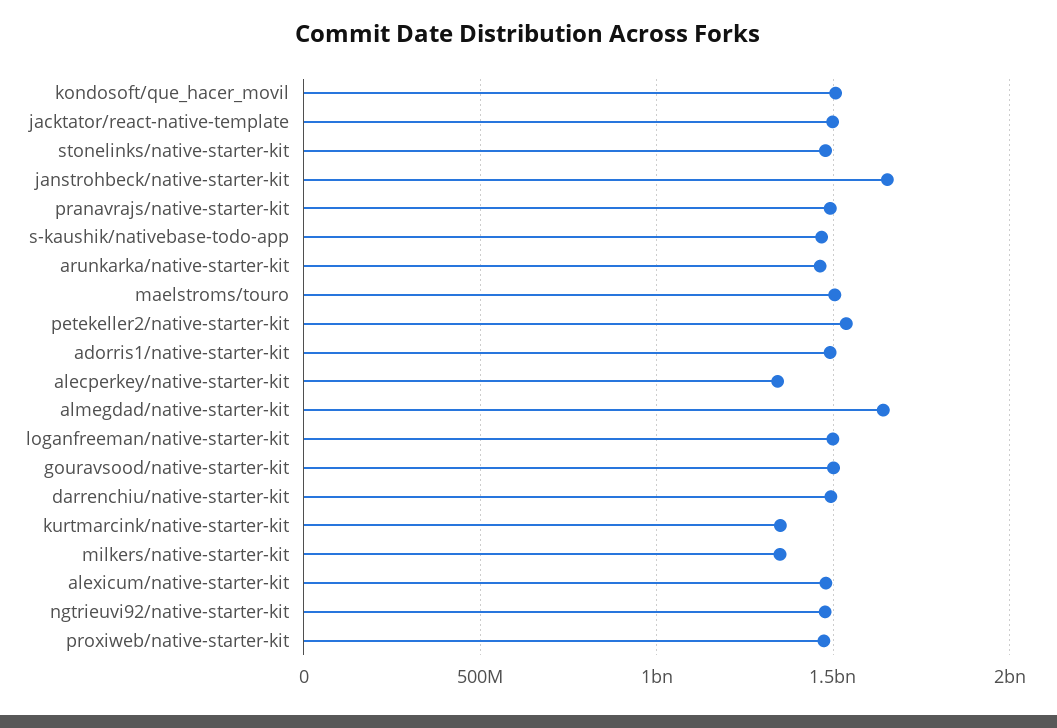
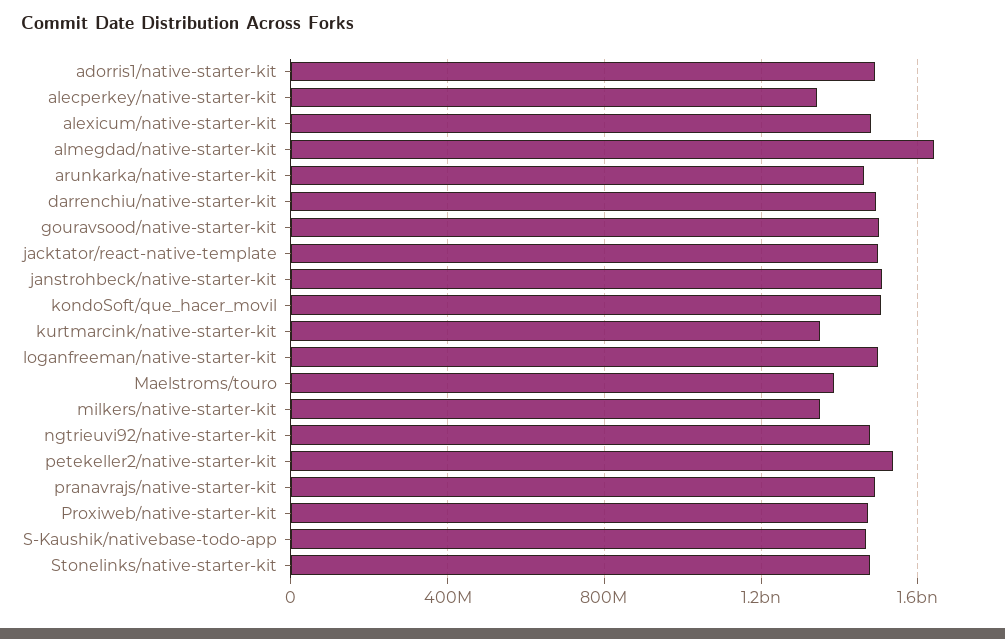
  {
    "kondosoft/que_hacer_movil": 1500000000,
    "jacktator/react-native-template": 1500000000,
    "stonelinks/native-starter-kit": 1500000000,
-   "janstrohbeck/native-starter-kit": 1650000000,
+   "janstrohbeck/native-starter-kit": 1500000000,
    "pranavrajs/native-starter-kit": 1500000000,
    "s-kaushik/nativebase-todo-app": 1450000000,
    "arunkarka/native-starter-kit": 1450000000,
-   "maelstroms/touro": 1500000000,
+   "maelstroms/touro": 1400000000,
    "petekeller2/native-starter-kit": 1550000000,
    "adorris1/native-starter-kit": 1500000000,
    "alecperkey/native-starter-kit": 1350000000,
    "almegdad/native-starter-kit": 1650000000,
    "loganfreeman/native-starter-kit": 1500000000,
    "gouravsood/native-starter-kit": 1500000000,
    "darrenchiu/native-starter-kit": 1500000000,
    "kurtmarcink/native-starter-kit": 1350000000,
    "milkers/native-starter-kit": 1350000000,
    "alexicum/native-starter-kit": 1500000000,
    "ngtrieuvi92/native-starter-kit": 1500000000,
    "proxiweb/native-starter-kit": 1450000000
  }

